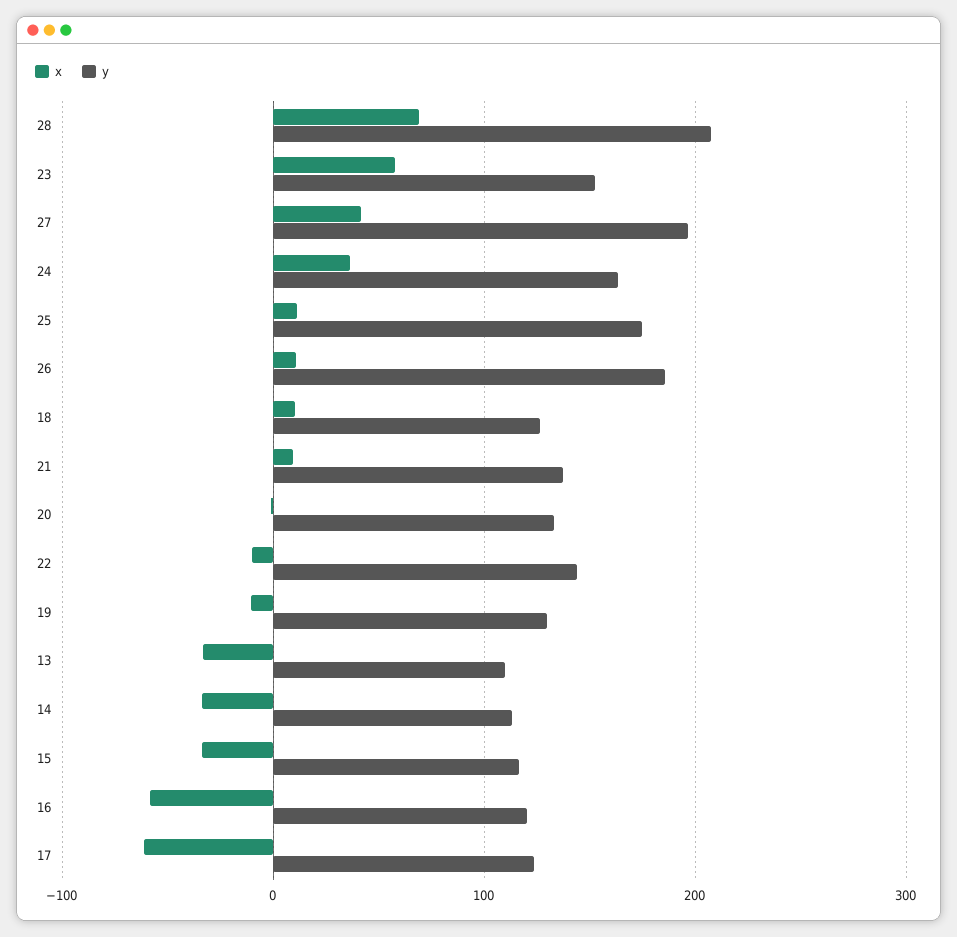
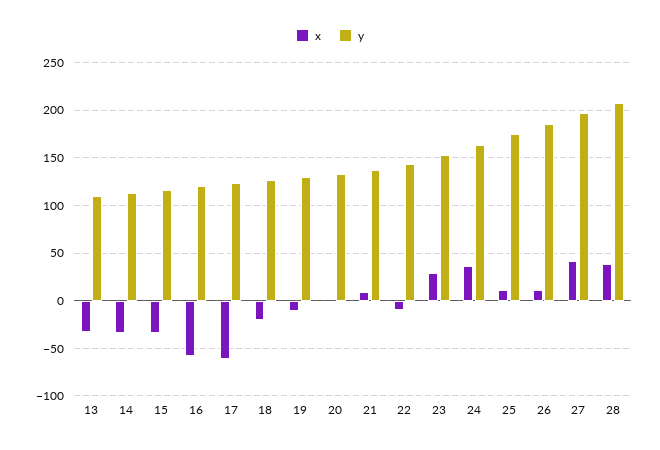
  {
    "x": {
-     "28": 70,
+     "28": 40,
-     "23": 60,
+     "23": 30,
      "27": 40,
      "24": 40,
      "25": 10,
      "26": 10,
-     "18": 10,
+     "18": -20,
      "21": 10,
      "20": 0,
      "22": -10,
      "19": -10,
      "13": -30,
      "14": -30,
      "15": -30,
      "16": -60,
      "17": -60
    },
    "y": {
      "28": 210,
      "23": 150,
      "27": 200,
      "24": 160,
      "25": 170,
      "26": 190,
      "18": 130,
      "21": 140,
      "20": 130,
      "22": 140,
      "19": 130,
      "13": 110,
      "14": 110,
      "15": 120,
      "16": 120,
      "17": 120
    }
  }

